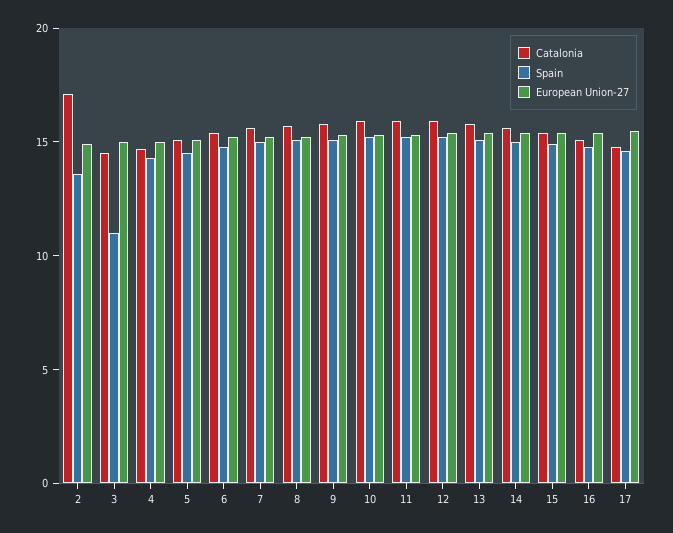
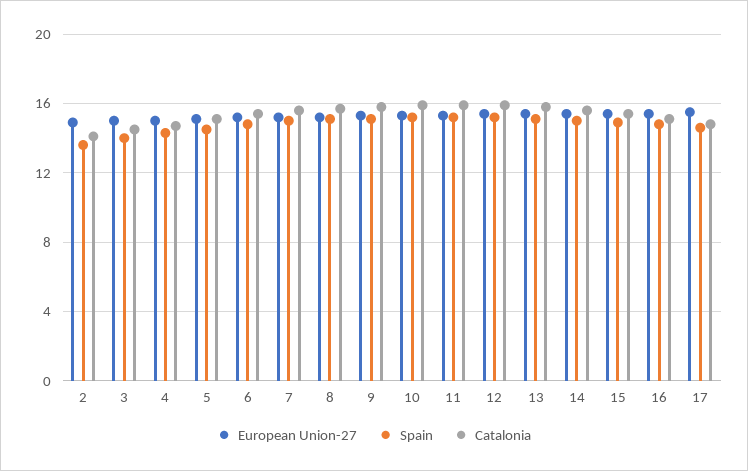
  {
    "Catalonia": {
-     "2": 17,
+     "2": 14,
      "3": 14.5,
      "4": 14.5,
      "5": 15,
      "6": 15.5,
      "7": 15.5,
      "8": 15.5,
      "9": 16,
      "10": 16,
      "11": 16,
      "12": 16,
      "13": 16,
      "14": 15.5,
      "15": 15.5,
      "16": 15,
      "17": 15
    },
    "Spain": {
      "2": 13.5,
-     "3": 11,
+     "3": 14,
      "4": 14.5,
      "5": 14.5,
      "6": 15,
      "7": 15,
      "8": 15,
      "9": 15,
      "10": 15,
      "11": 15,
      "12": 15,
      "13": 15,
      "14": 15,
      "15": 15,
      "16": 15,
      "17": 14.5
    },
    "European Union-27": {
      "2": 15,
      "3": 15,
      "4": 15,
      "5": 15,
      "6": 15,
      "7": 15,
      "8": 15,
      "9": 15.5,
      "10": 15.5,
      "11": 15.5,
      "12": 15.5,
      "13": 15.5,
      "14": 15.5,
      "15": 15.5,
      "16": 15.5,
      "17": 15.5
    }
  }

